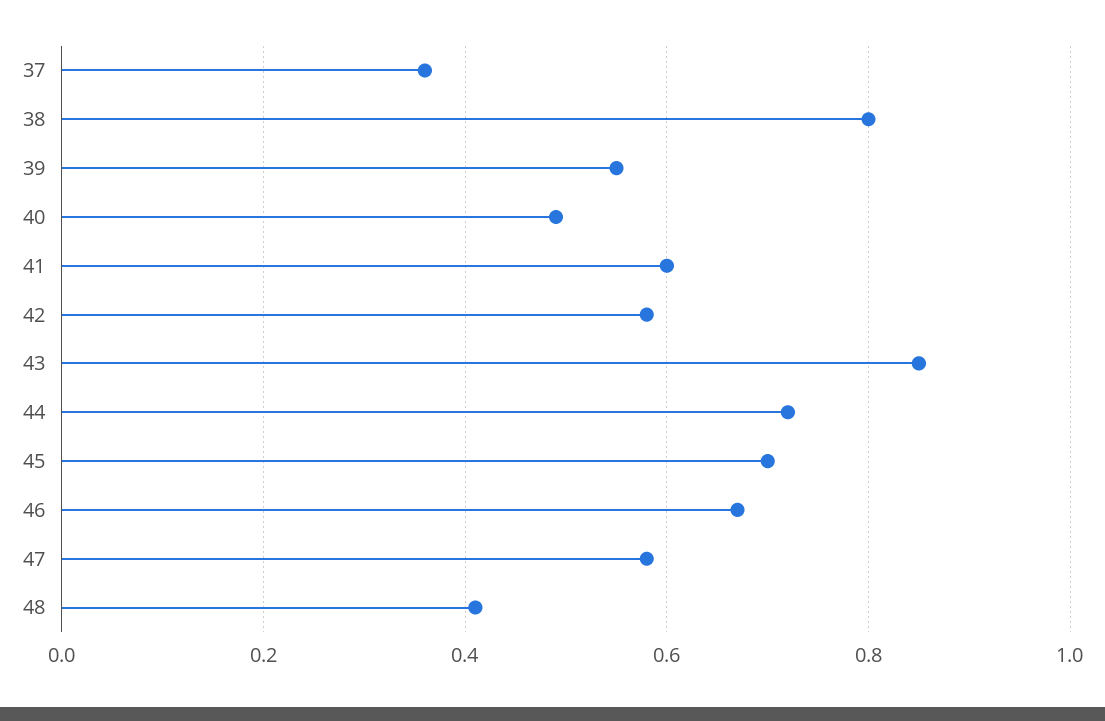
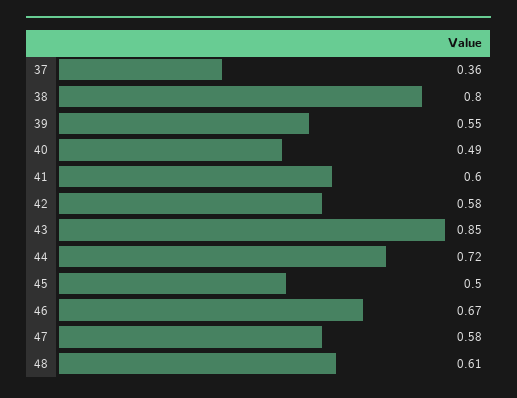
  {
    "37": 0.36,
    "38": 0.8,
    "39": 0.55,
    "40": 0.49,
    "41": 0.6,
    "42": 0.58,
    "43": 0.85,
    "44": 0.72,
-   "45": 0.7,
+   "45": 0.5,
    "46": 0.67,
    "47": 0.58,
-   "48": 0.4
+   "48": 0.61
  }

